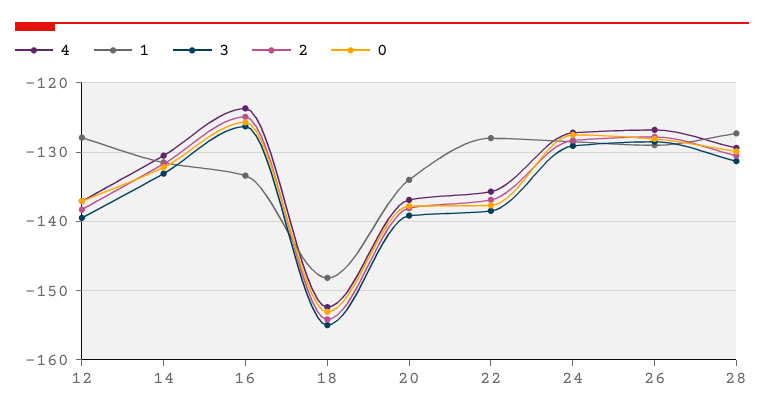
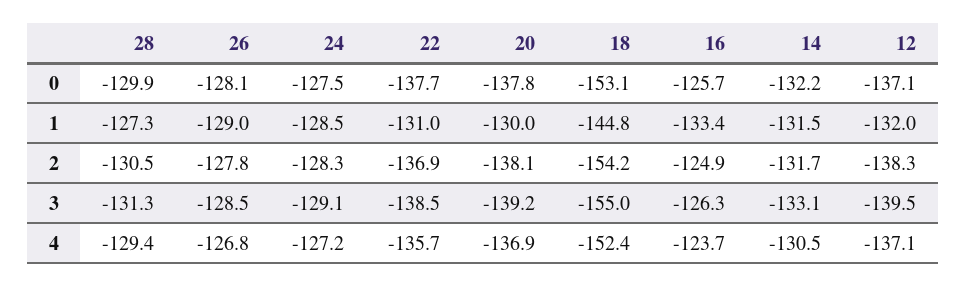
  {
    "4": {
      "12": -137.1,
      "14": -130.5,
      "16": -123.7,
      "18": -152.4,
      "20": -136.9,
      "22": -135.7,
      "24": -127.2,
      "26": -126.8,
      "28": -129.4
    },
    "1": {
-     "12": -128,
+     "12": -132,
      "14": -131.5,
      "16": -133.4,
-     "18": -148,
+     "18": -144.8,
-     "20": -134,
+     "20": -130,
-     "22": -128,
+     "22": -131,
      "24": -128.5,
      "26": -129,
      "28": -127.3
    },
    "3": {
      "12": -139.5,
      "14": -133.1,
      "16": -126.3,
      "18": -155,
      "20": -139.2,
      "22": -138.5,
      "24": -129.1,
      "26": -128.5,
      "28": -131.3
    },
    "2": {
      "12": -138.3,
      "14": -131.7,
      "16": -124.9,
      "18": -154.2,
      "20": -138.1,
      "22": -136.9,
      "24": -128.3,
      "26": -127.8,
      "28": -130.5
    },
    "0": {
      "12": -137.1,
      "14": -132.2,
      "16": -125.7,
      "18": -153.1,
      "20": -137.8,
      "22": -137.7,
      "24": -127.5,
      "26": -128.1,
      "28": -129.9
    }
  }

